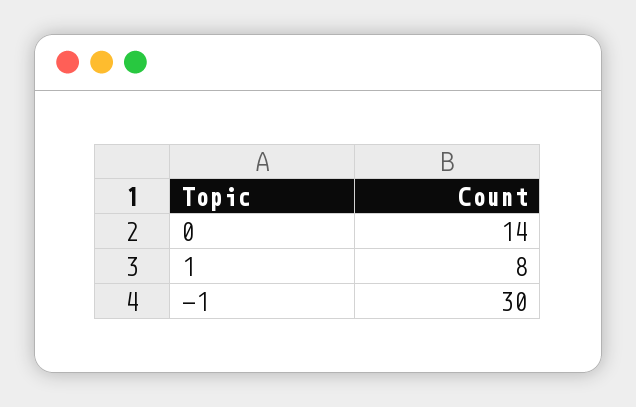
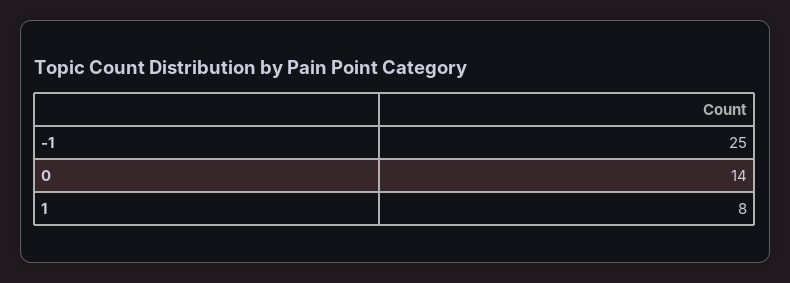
  {
    "0": 14,
    "1": 8,
-   "-1": 30
+   "-1": 25
  }

